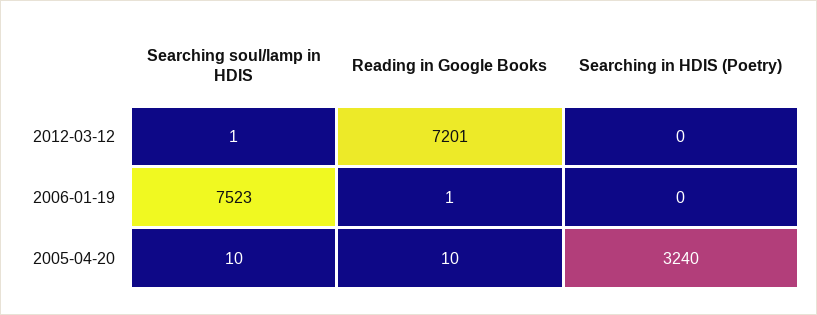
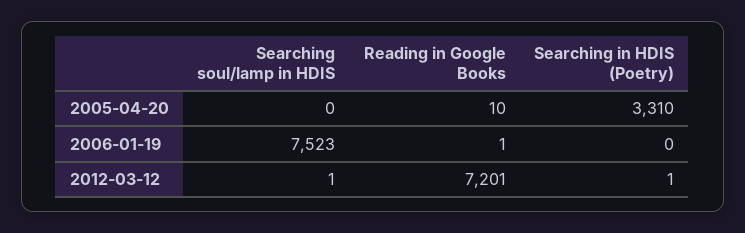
  {
    "Searching soul/lamp in HDIS": {
      "2012-03-12": 1,
      "2006-01-19": 7523,
-     "2005-04-20": 10
+     "2005-04-20": 0
    },
    "Reading in Google Books": {
      "2012-03-12": 7201,
      "2006-01-19": 1,
      "2005-04-20": 10
    },
    "Searching in HDIS (Poetry)": {
-     "2012-03-12": 0,
+     "2012-03-12": 1,
      "2006-01-19": 0,
-     "2005-04-20": 3240
+     "2005-04-20": 3310
    }
  }

